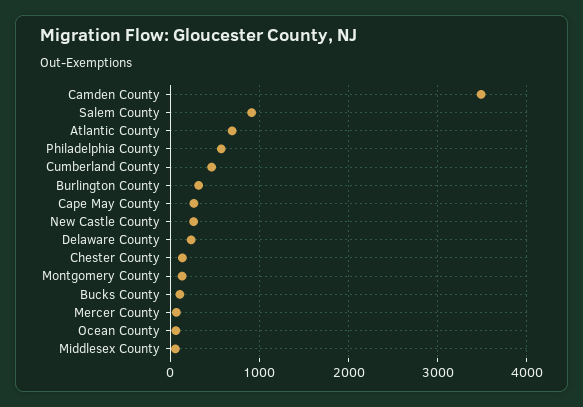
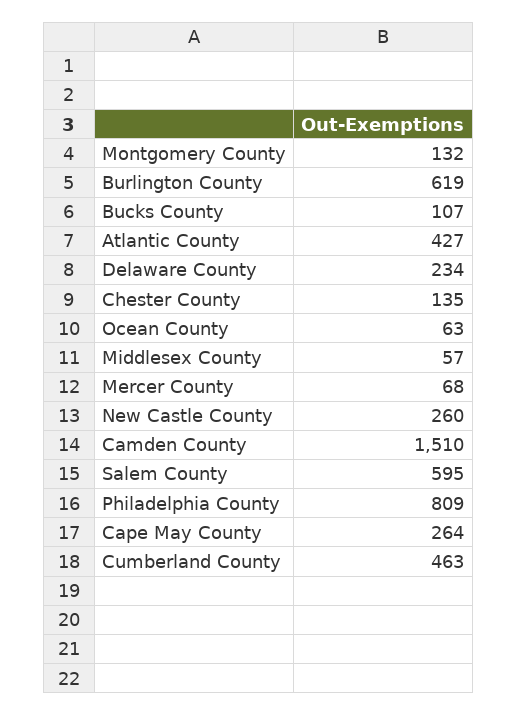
  {
-   "Camden County": 3500,
+   "Camden County": 1510,
-   "Salem County": 900,
+   "Salem County": 595,
-   "Atlantic County": 700,
+   "Atlantic County": 427,
-   "Philadelphia County": 600,
+   "Philadelphia County": 809,
    "Cumberland County": 463,
-   "Burlington County": 300,
+   "Burlington County": 619,
    "Cape May County": 264,
    "New Castle County": 260,
    "Delaware County": 234,
    "Chester County": 135,
    "Montgomery County": 132,
    "Bucks County": 107,
    "Mercer County": 68,
    "Ocean County": 63,
    "Middlesex County": 57
  }

